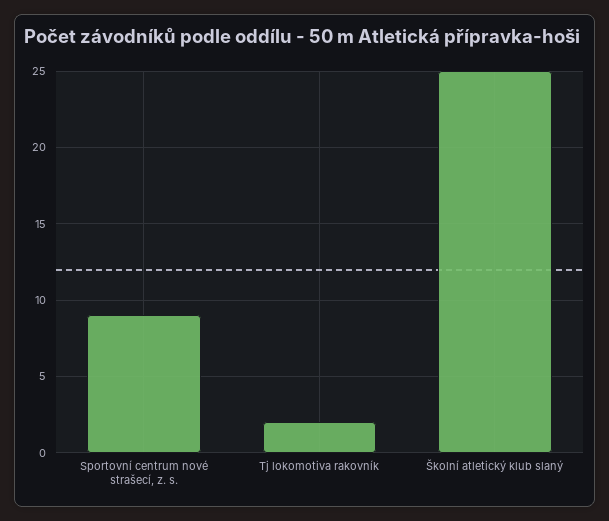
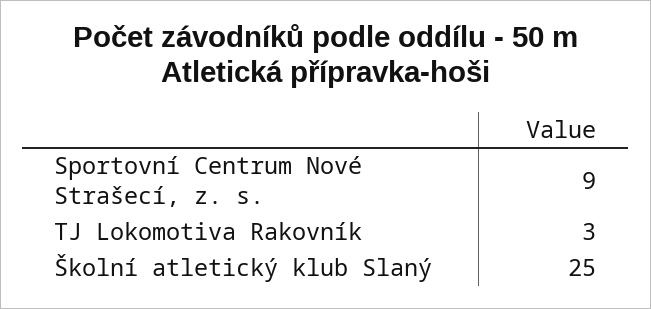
  {
    "Sportovní centrum nové strašecí, z. s.": 9,
-   "Tj lokomotiva rakovník": 2,
+   "Tj lokomotiva rakovník": 3,
    "Školní atletický klub slaný": 25
  }

